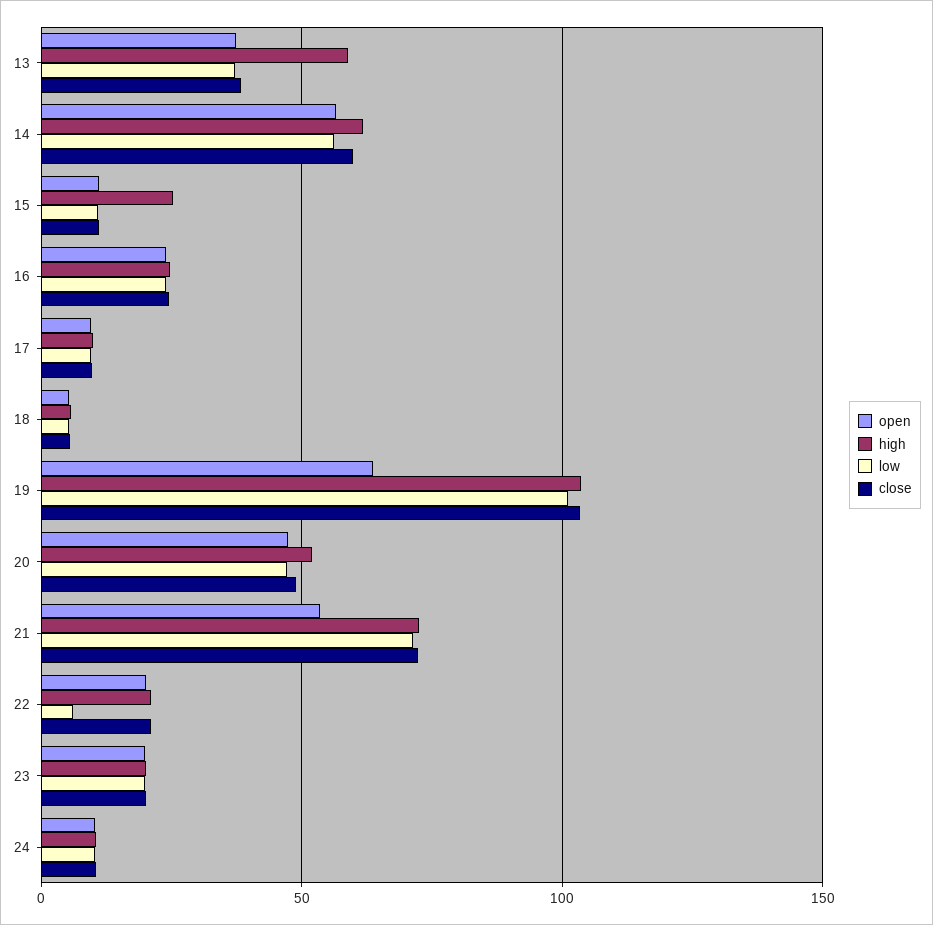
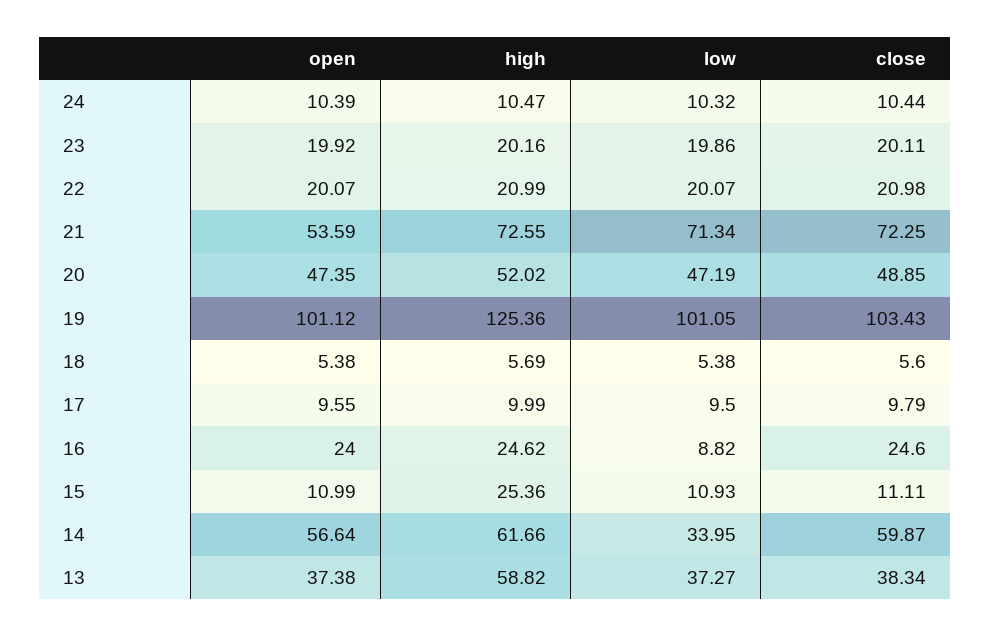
  {
    "open": {
      "13": 37.38,
      "14": 56.64,
      "15": 10.99,
      "16": 24,
      "17": 9.55,
      "18": 5.38,
-     "19": 65,
+     "19": 101.12,
      "20": 47.35,
      "21": 53.59,
      "22": 20.07,
      "23": 19.92,
      "24": 10.39
    },
    "high": {
      "13": 58.82,
      "14": 61.66,
      "15": 25.36,
      "16": 24.62,
      "17": 9.99,
      "18": 5.69,
-     "19": 105,
+     "19": 125.36,
      "20": 52.02,
      "21": 72.55,
      "22": 20.99,
      "23": 20.16,
      "24": 10.47
    },
    "low": {
      "13": 37.27,
-     "14": 55,
+     "14": 33.95,
      "15": 10.93,
-     "16": 25,
+     "16": 8.82,
      "17": 9.5,
      "18": 5.38,
      "19": 101.05,
      "20": 47.19,
      "21": 71.34,
-     "22": 5,
+     "22": 20.07,
      "23": 19.86,
      "24": 10.32
    },
    "close": {
      "13": 38.34,
      "14": 59.87,
      "15": 11.11,
      "16": 24.6,
      "17": 9.79,
      "18": 5.6,
      "19": 103.43,
      "20": 48.85,
      "21": 72.25,
      "22": 20.98,
      "23": 20.11,
      "24": 10.44
    }
  }

